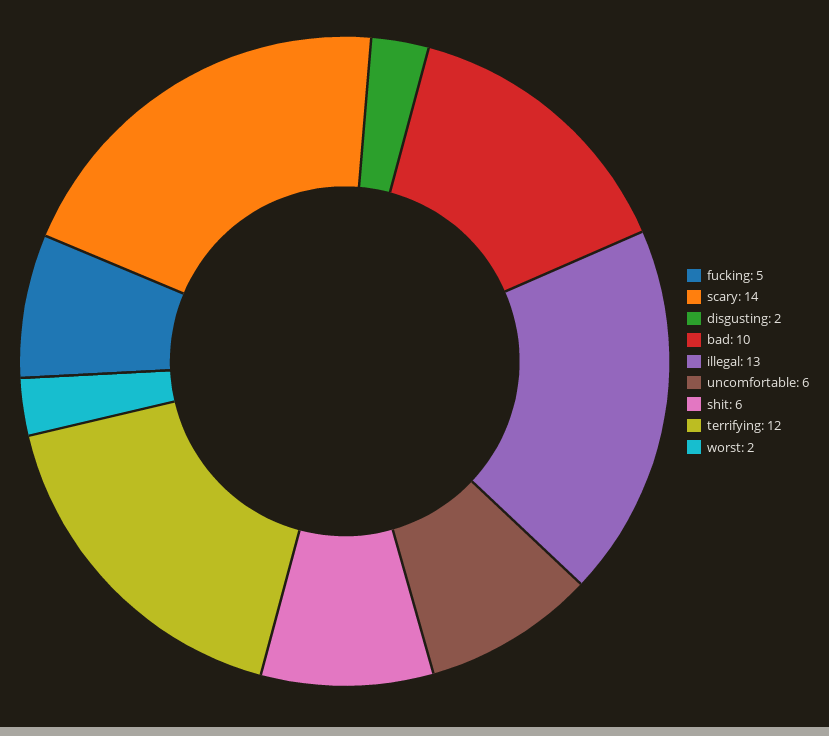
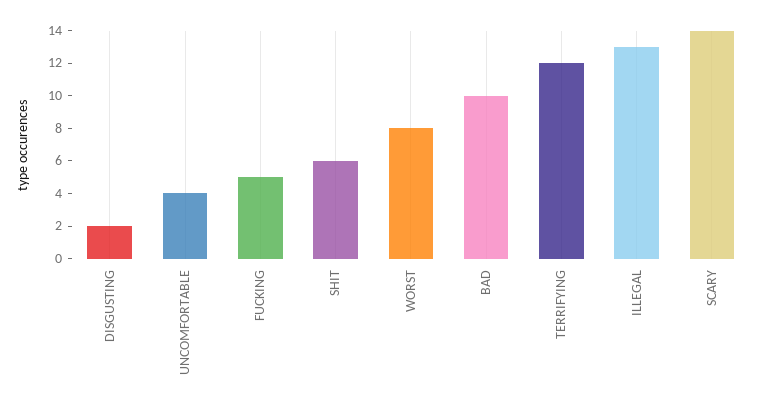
  {
    "fucking": 5,
    "scary": 14,
    "disgusting": 2,
    "bad": 10,
    "illegal": 13,
-   "uncomfortable": 6,
+   "uncomfortable": 4,
    "shit": 6,
    "terrifying": 12,
-   "worst": 2
+   "worst": 8
  }

